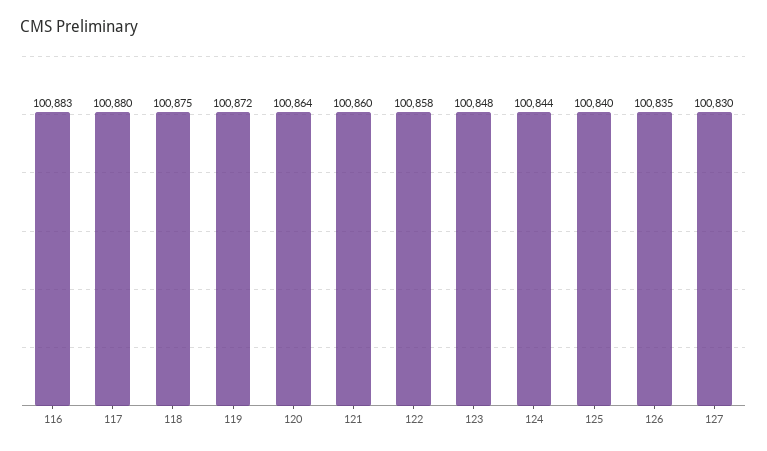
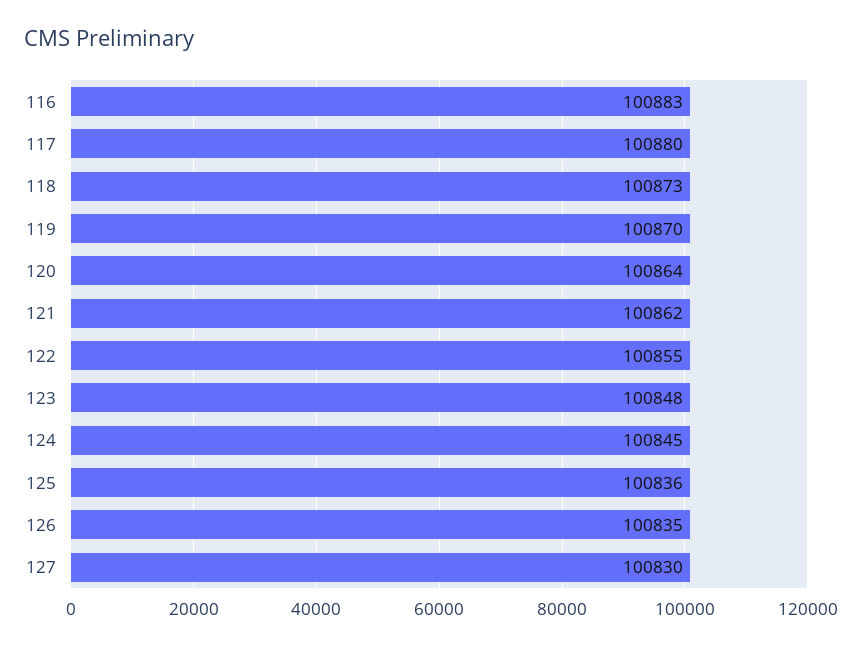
  {
    "116": 100883,
    "117": 100880,
-   "118": 100875,
+   "118": 100873,
-   "119": 100872,
+   "119": 100870,
    "120": 100864,
-   "121": 100860,
+   "121": 100862,
-   "122": 100858,
+   "122": 100855,
    "123": 100848,
-   "124": 100844,
+   "124": 100845,
-   "125": 100840,
+   "125": 100836,
    "126": 100835,
    "127": 100830
  }

